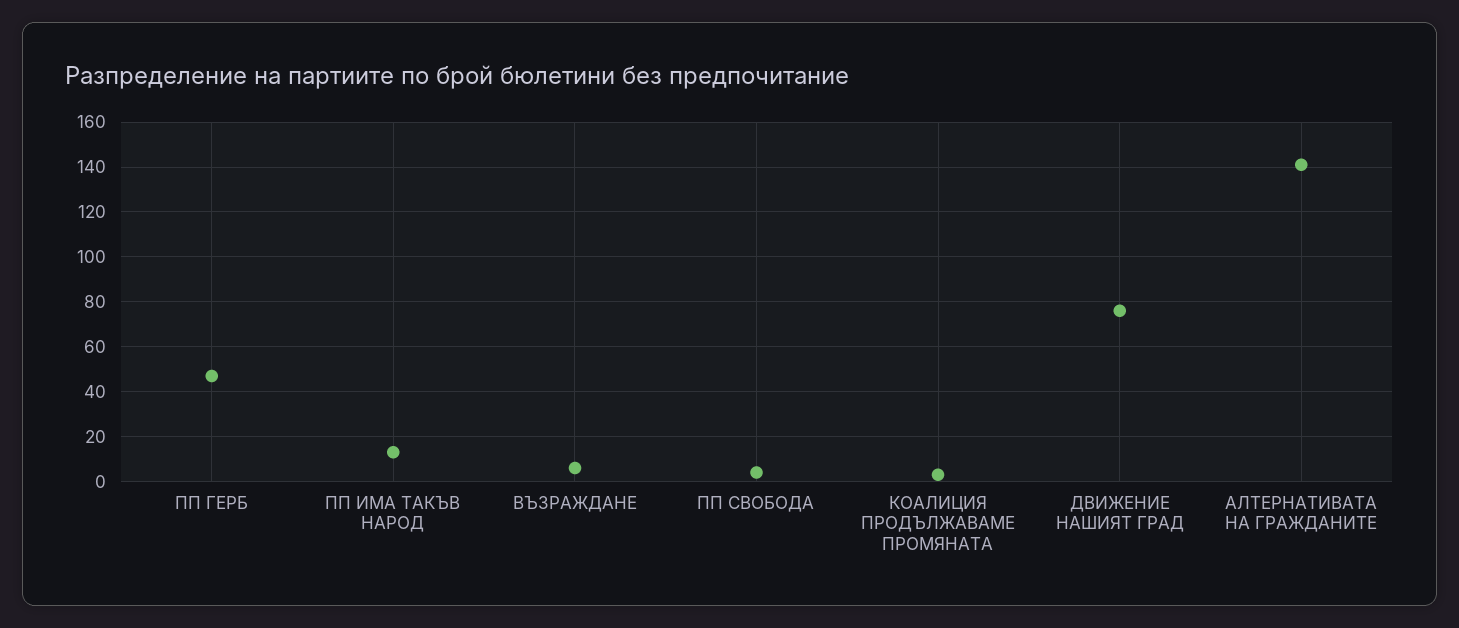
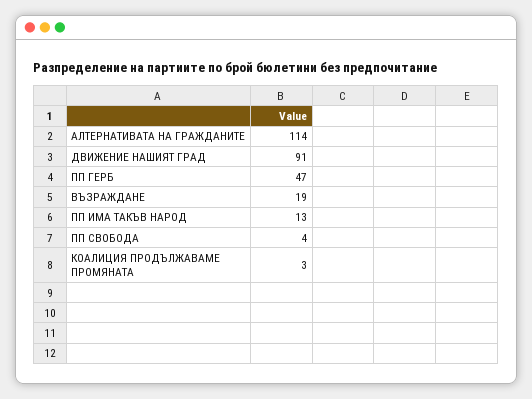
  {
    "ПП ГЕРБ": 47,
    "ПП ИМА ТАКЪВ НАРОД": 13,
-   "ВЪЗРАЖДАНЕ": 5,
+   "ВЪЗРАЖДАНЕ": 19,
    "ПП СВОБОДА": 4,
    "КОАЛИЦИЯ ПРОДЪЛЖАВАМЕ ПРОМЯНАТА": 3,
-   "ДВИЖЕНИЕ НАШИЯТ ГРАД": 75,
+   "ДВИЖЕНИЕ НАШИЯТ ГРАД": 91,
-   "АЛТЕРНАТИВАТА НА ГРАЖДАНИТЕ": 140
+   "АЛТЕРНАТИВАТА НА ГРАЖДАНИТЕ": 114
  }

